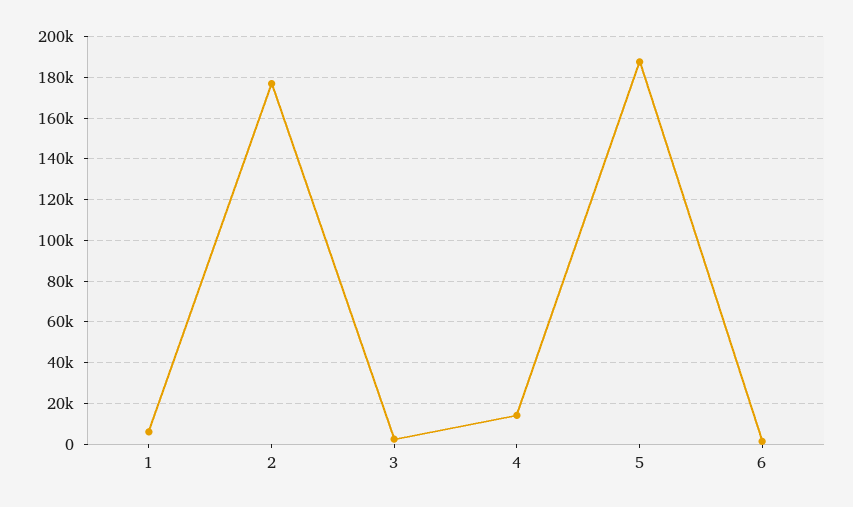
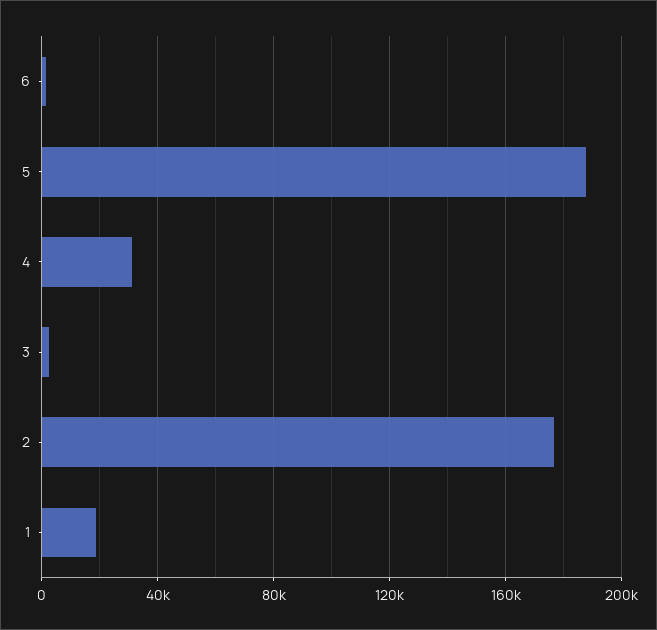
  {
-   "1": 5000,
+   "1": 20000,
    "2": 175000,
    "3": 5000,
-   "4": 15000,
+   "4": 30000,
    "5": 190000,
    "6": 0
  }

